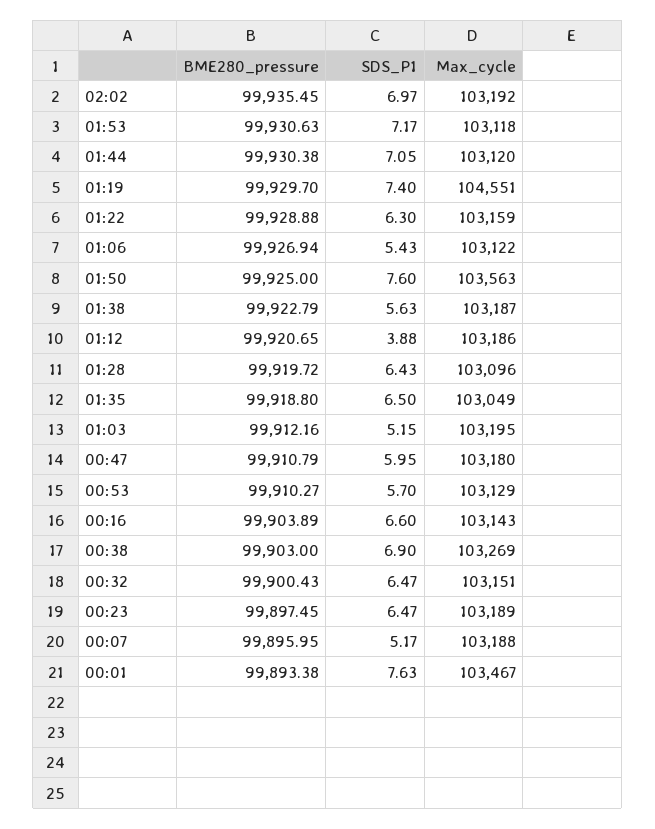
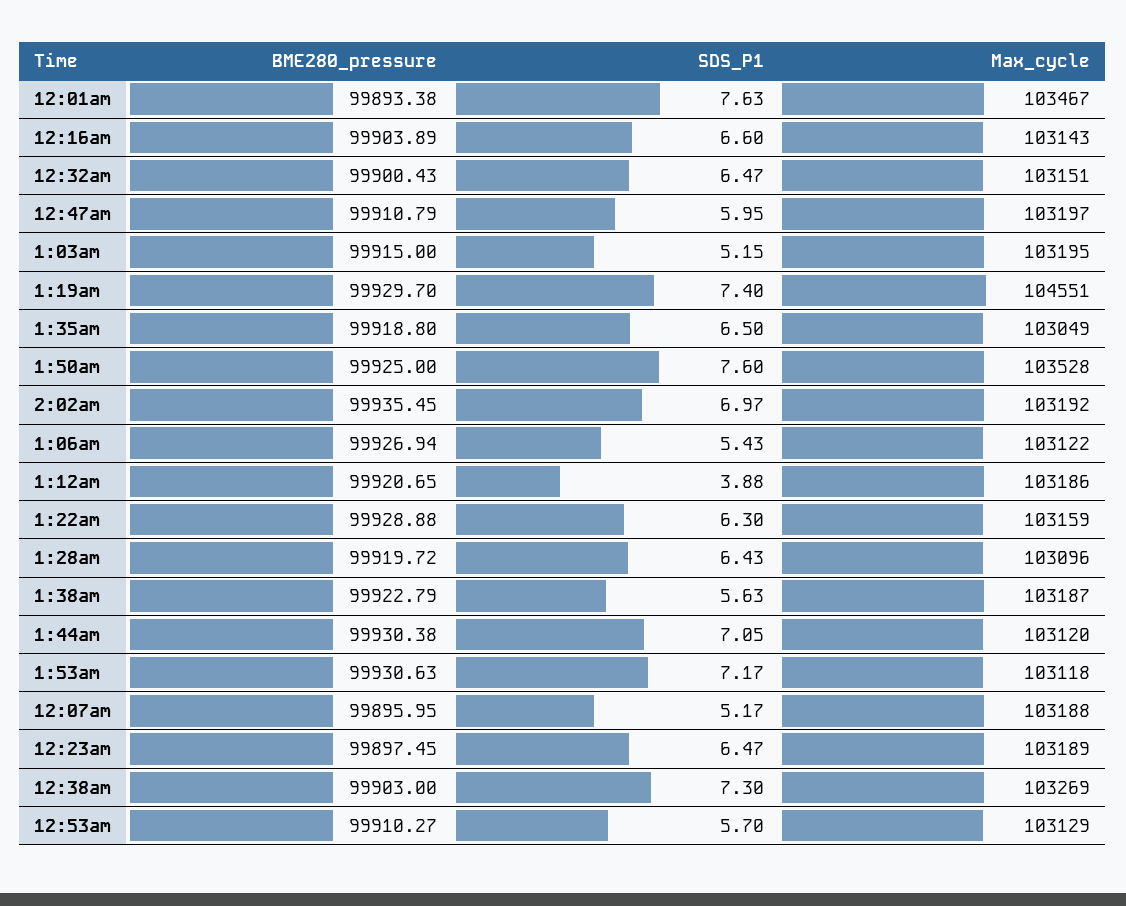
  {
    "BME280_pressure": {
      "02:02": 99935.45,
      "01:53": 99930.63,
      "01:44": 99930.38,
      "01:19": 99929.7,
      "01:22": 99928.88,
      "01:06": 99926.94,
      "01:50": 99925,
      "01:38": 99922.79,
      "01:12": 99920.65,
      "01:28": 99919.72,
      "01:35": 99918.8,
-     "01:03": 99912.16,
+     "01:03": 99915,
      "00:47": 99910.79,
      "00:53": 99910.27,
      "00:16": 99903.89,
      "00:38": 99903,
      "00:32": 99900.43,
      "00:23": 99897.45,
      "00:07": 99895.95,
      "00:01": 99893.38
    },
    "SDS_P1": {
      "02:02": 6.97,
      "01:53": 7.17,
      "01:44": 7.05,
      "01:19": 7.4,
      "01:22": 6.3,
      "01:06": 5.43,
      "01:50": 7.6,
      "01:38": 5.63,
      "01:12": 3.88,
      "01:28": 6.43,
      "01:35": 6.5,
      "01:03": 5.15,
      "00:47": 5.95,
      "00:53": 5.7,
      "00:16": 6.6,
-     "00:38": 6.9,
+     "00:38": 7.3,
      "00:32": 6.47,
      "00:23": 6.47,
      "00:07": 5.17,
      "00:01": 7.63
    },
    "Max_cycle": {
      "02:02": 103192,
      "01:53": 103118,
      "01:44": 103120,
      "01:19": 104551,
      "01:22": 103159,
      "01:06": 103122,
-     "01:50": 103563,
+     "01:50": 103528,
      "01:38": 103187,
      "01:12": 103186,
      "01:28": 103096,
      "01:35": 103049,
      "01:03": 103195,
-     "00:47": 103180,
+     "00:47": 103197,
      "00:53": 103129,
      "00:16": 103143,
      "00:38": 103269,
      "00:32": 103151,
      "00:23": 103189,
      "00:07": 103188,
      "00:01": 103467
    }
  }

